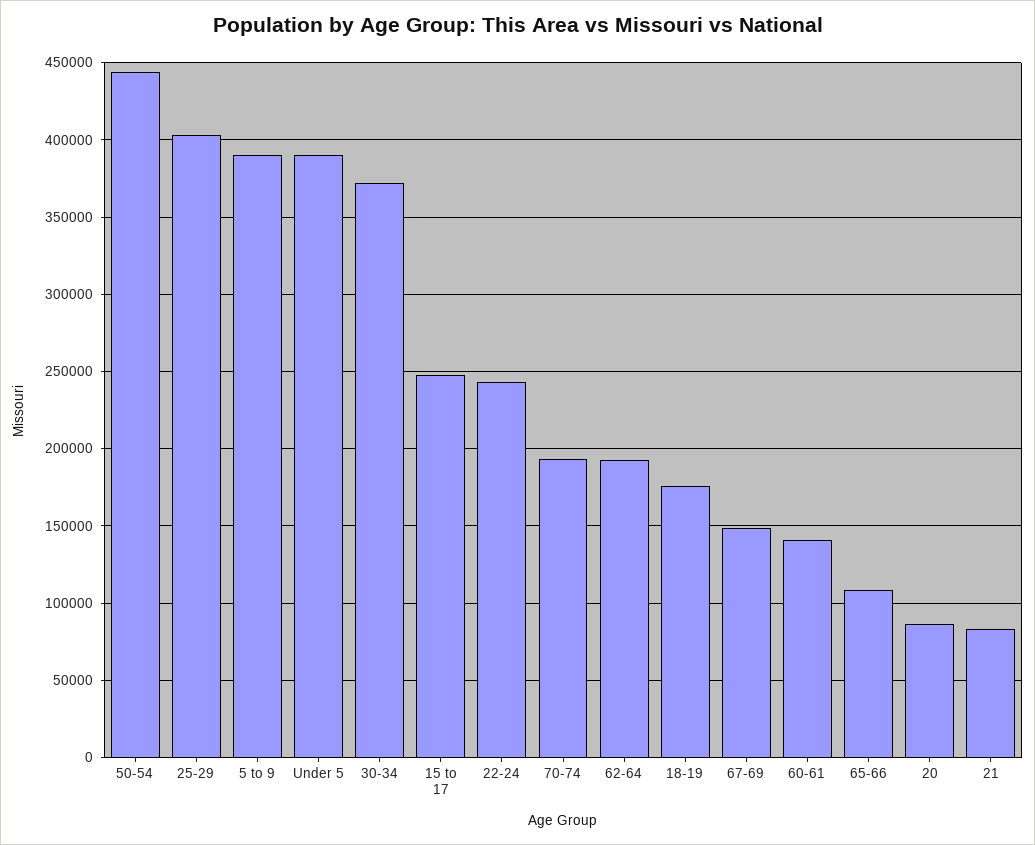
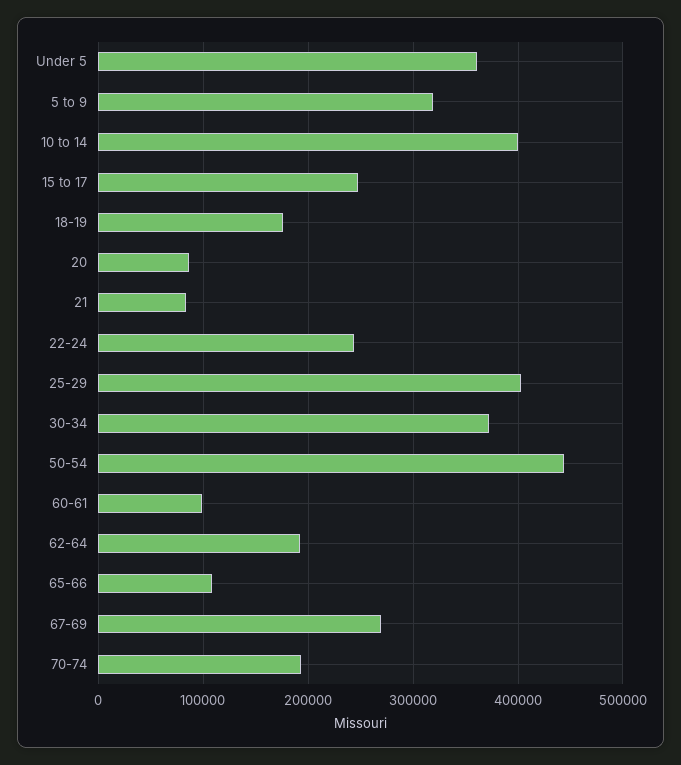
  {
    "50-54": 445000,
    "25-29": 405000,
-   "5 to 9": 390000,
+   "5 to 9": 320000,
-   "Under 5": 390000,
+   "Under 5": 360000,
    "30-34": 370000,
    "15 to 17": 250000,
    "22-24": 245000,
    "70-74": 195000,
    "62-64": 190000,
    "18-19": 175000,
-   "67-69": 150000,
+   "67-69": 270000,
-   "60-61": 140000,
+   "60-61": 100000,
    "65-66": 110000,
    "20": 85000,
-   "21": 85000
+   "21": 85000,
+   "10 to 14": 400000
  }

